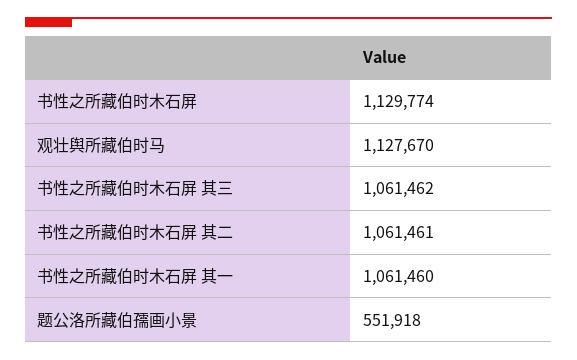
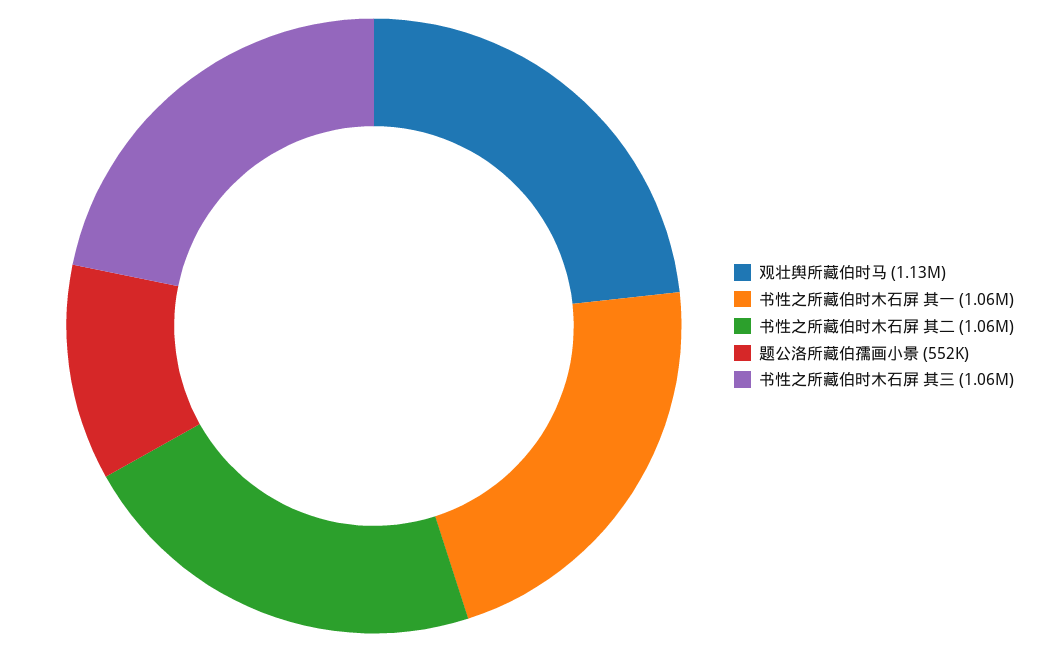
  {
-   "书性之所藏伯时木石屏": 1129774,
    "观壮舆所藏伯时马": 1127670,
    "书性之所藏伯时木石屏 其三": 1061462,
    "书性之所藏伯时木石屏 其二": 1061461,
    "书性之所藏伯时木石屏 其一": 1061460,
    "题公洛所藏伯孺画小景": 551918
  }

